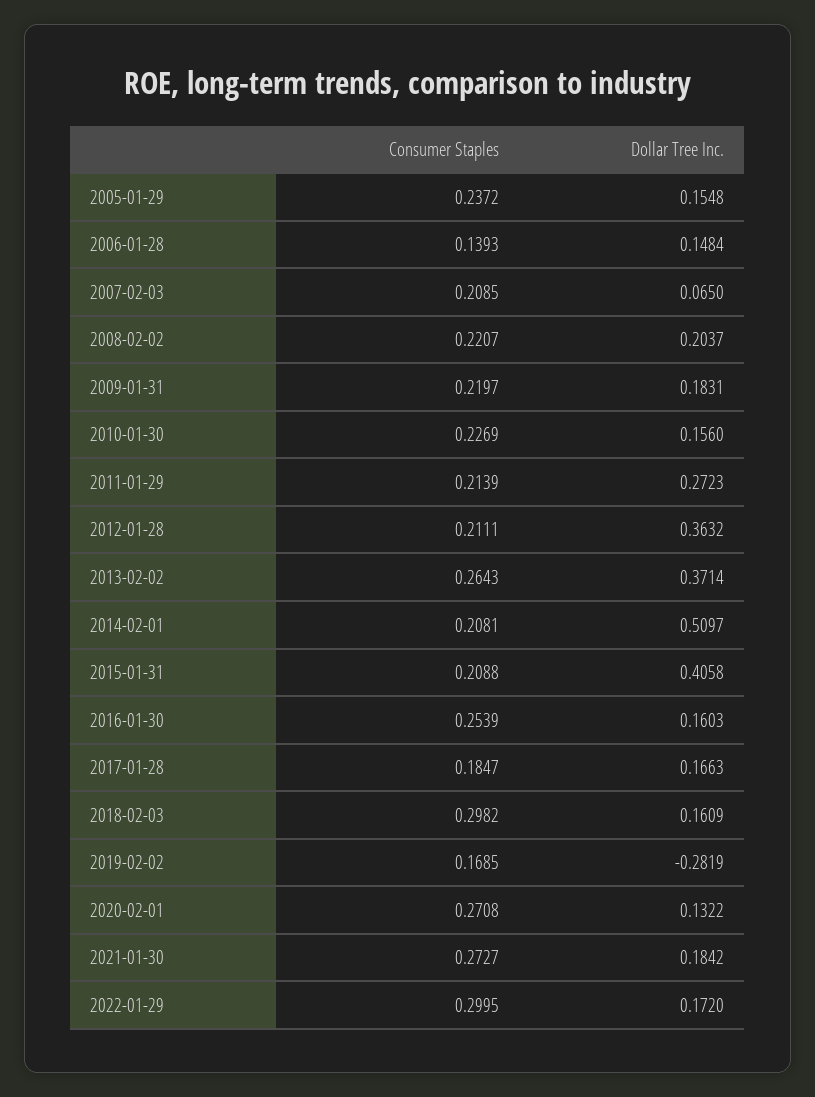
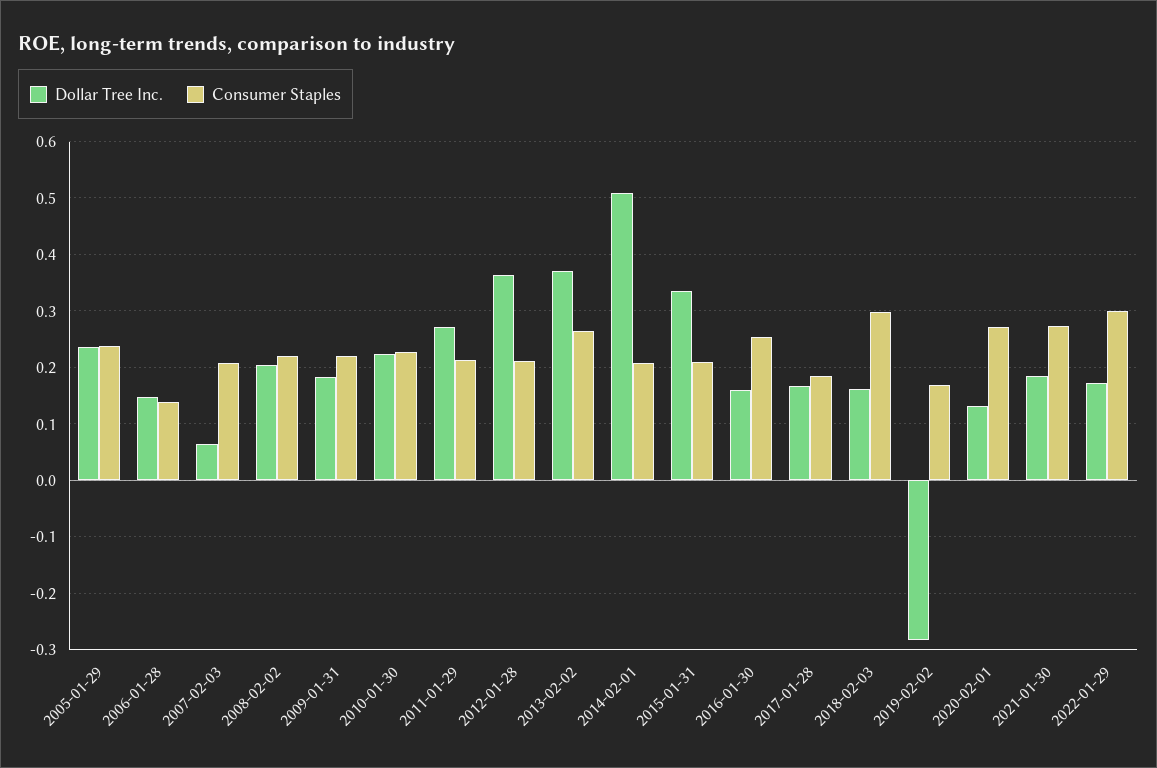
  {
    "Consumer Staples": {
      "2005-01-29": 0.2372,
      "2006-01-28": 0.1393,
      "2007-02-03": 0.2085,
      "2008-02-02": 0.2207,
      "2009-01-31": 0.2197,
      "2010-01-30": 0.2269,
      "2011-01-29": 0.2139,
      "2012-01-28": 0.2111,
      "2013-02-02": 0.2643,
      "2014-02-01": 0.2081,
      "2015-01-31": 0.2088,
      "2016-01-30": 0.2539,
      "2017-01-28": 0.1847,
      "2018-02-03": 0.2982,
      "2019-02-02": 0.1685,
      "2020-02-01": 0.2708,
      "2021-01-30": 0.2727,
      "2022-01-29": 0.2995
    },
    "Dollar Tree Inc.": {
-     "2005-01-29": 0.1548,
+     "2005-01-29": 0.24,
      "2006-01-28": 0.1484,
      "2007-02-03": 0.065,
      "2008-02-02": 0.2037,
      "2009-01-31": 0.1831,
-     "2010-01-30": 0.156,
+     "2010-01-30": 0.22,
      "2011-01-29": 0.2723,
      "2012-01-28": 0.3632,
      "2013-02-02": 0.3714,
      "2014-02-01": 0.5097,
-     "2015-01-31": 0.4058,
+     "2015-01-31": 0.34,
      "2016-01-30": 0.1603,
      "2017-01-28": 0.1663,
      "2018-02-03": 0.1609,
      "2019-02-02": -0.2819,
      "2020-02-01": 0.1322,
      "2021-01-30": 0.1842,
      "2022-01-29": 0.172
    }
  }

